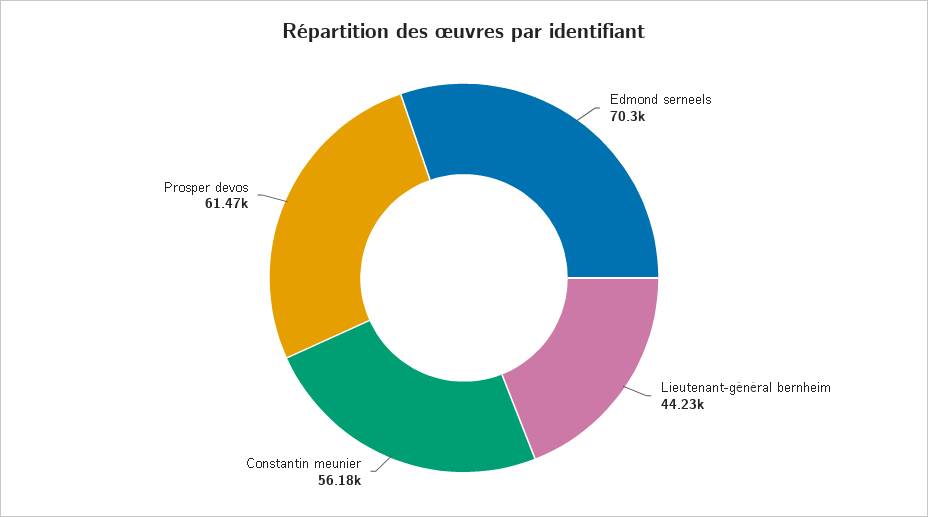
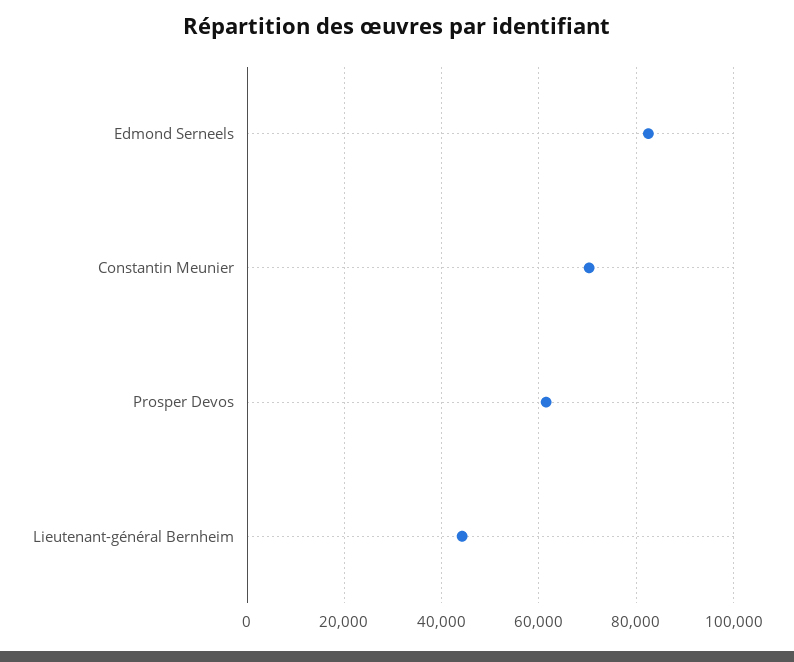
  {
-   "Edmond serneels": 70300,
+   "Edmond serneels": 82000,
    "Lieutenant-général bernheim": 44230,
-   "Constantin meunier": 56180,
+   "Constantin meunier": 70000,
    "Prosper devos": 61470
  }

